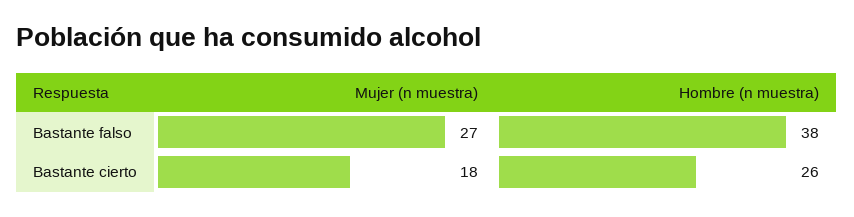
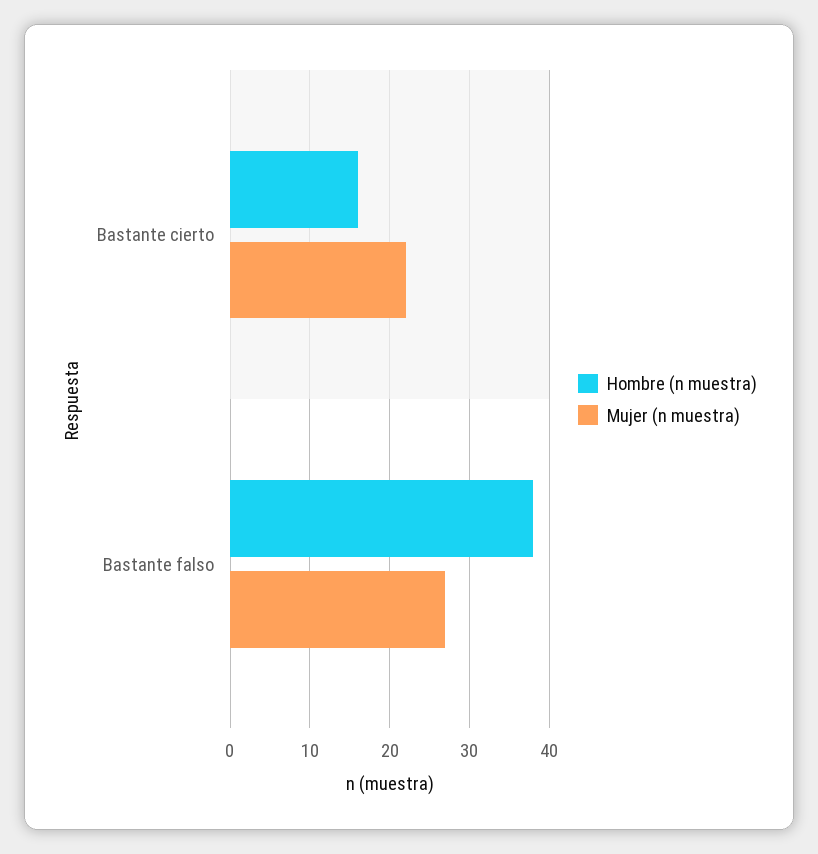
  {
    "Mujer (n muestra)": {
      "Bastante falso": 27,
-     "Bastante cierto": 18
+     "Bastante cierto": 22
    },
    "Hombre (n muestra)": {
      "Bastante falso": 38,
-     "Bastante cierto": 26
+     "Bastante cierto": 16
    }
  }

